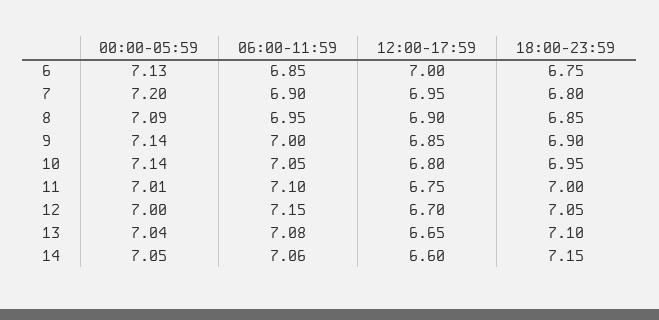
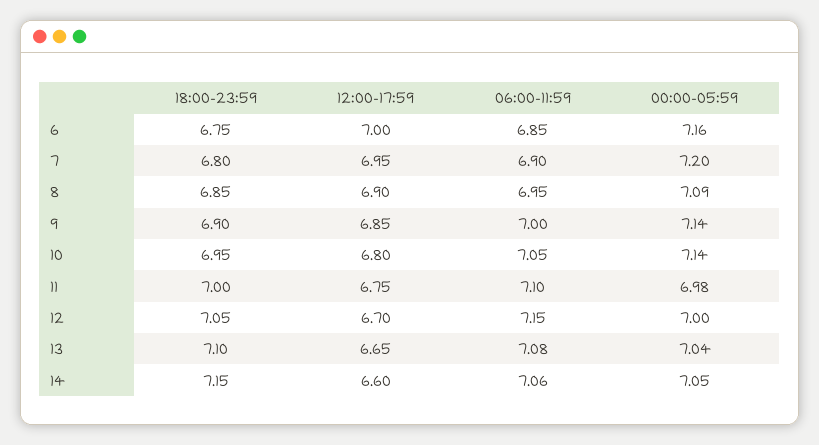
  {
    "00:00-05:59": {
-     "6": 7.13,
+     "6": 7.16,
      "7": 7.2,
      "8": 7.09,
      "9": 7.14,
      "10": 7.14,
-     "11": 7.01,
+     "11": 6.98,
      "12": 7,
      "13": 7.04,
      "14": 7.05
    },
    "06:00-11:59": {
      "6": 6.85,
      "7": 6.9,
      "8": 6.95,
      "9": 7,
      "10": 7.05,
      "11": 7.1,
      "12": 7.15,
      "13": 7.08,
      "14": 7.06
    },
    "12:00-17:59": {
      "6": 7,
      "7": 6.95,
      "8": 6.9,
      "9": 6.85,
      "10": 6.8,
      "11": 6.75,
      "12": 6.7,
      "13": 6.65,
      "14": 6.6
    },
    "18:00-23:59": {
      "6": 6.75,
      "7": 6.8,
      "8": 6.85,
      "9": 6.9,
      "10": 6.95,
      "11": 7,
      "12": 7.05,
      "13": 7.1,
      "14": 7.15
    }
  }

